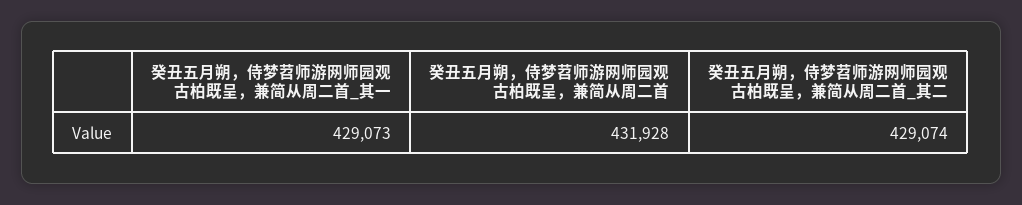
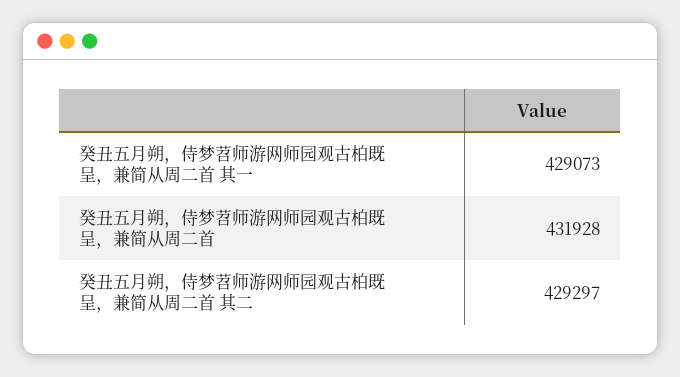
  {
    "癸丑五月朔，侍梦苕师游网师园观古柏既呈，兼简从周二首_其一": 429073,
    "癸丑五月朔，侍梦苕师游网师园观古柏既呈，兼简从周二首": 431928,
-   "癸丑五月朔，侍梦苕师游网师园观古柏既呈，兼简从周二首_其二": 429074
+   "癸丑五月朔，侍梦苕师游网师园观古柏既呈，兼简从周二首_其二": 429297
  }

